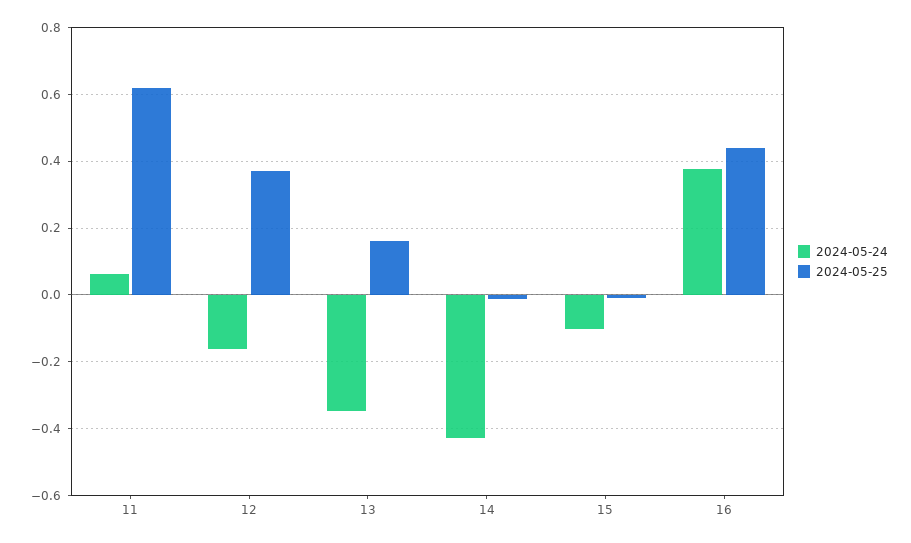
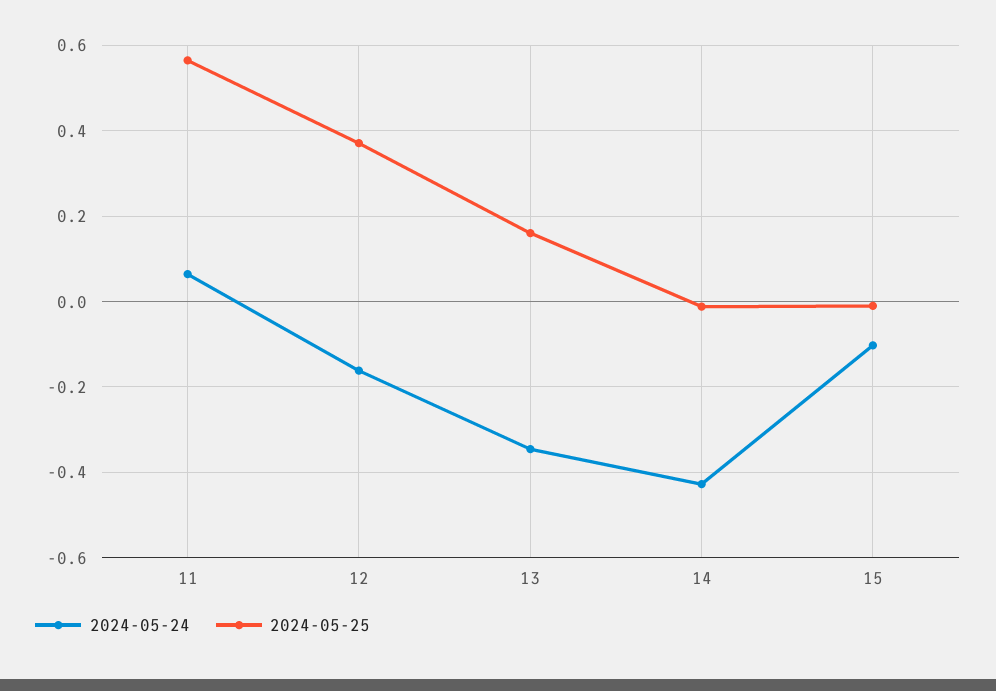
  {
    "2024-05-24": {
      "11": 0.06,
      "12": -0.16,
      "13": -0.34,
      "14": -0.42,
-     "15": -0.1,
+     "15": -0.1
-     "16": 0.38
    },
    "2024-05-25": {
-     "11": 0.62,
+     "11": 0.56,
      "12": 0.38,
      "13": 0.16,
      "14": -0.02,
-     "15": -0.02,
+     "15": -0.02
-     "16": 0.44
    }
  }

